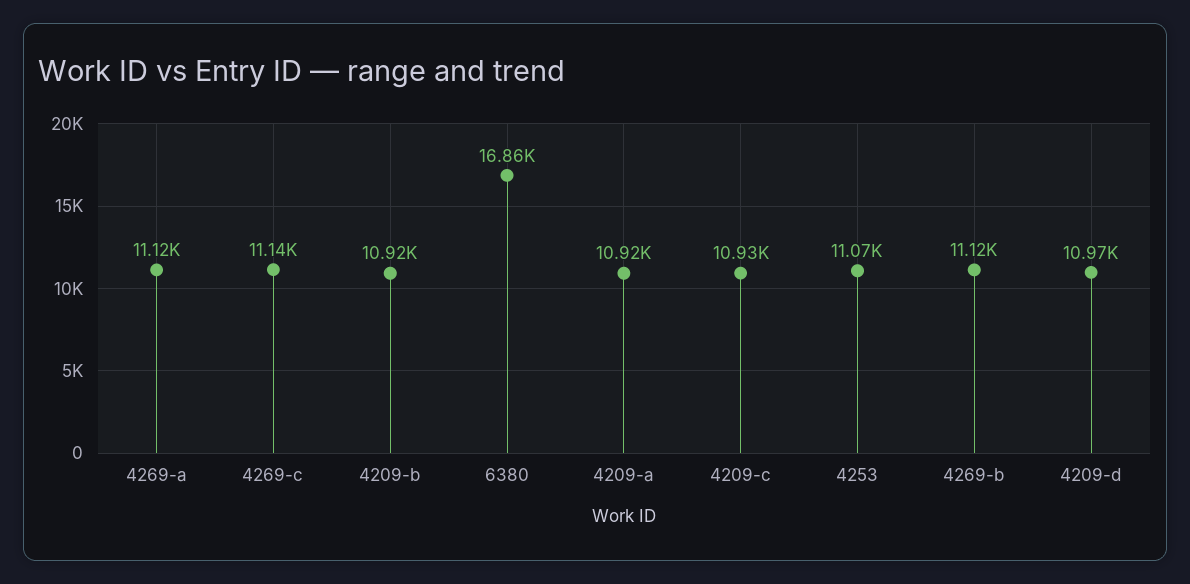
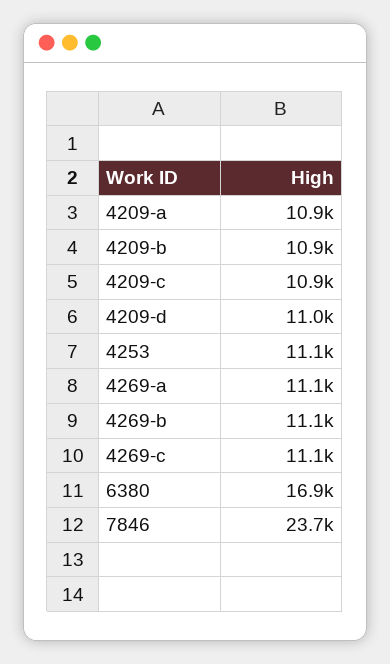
  {
    "4269-a": 11120,
    "4269-c": 11140,
    "4209-b": 10920,
    "6380": 16860,
    "4209-a": 10920,
    "4209-c": 10930,
    "4253": 11070,
    "4269-b": 11120,
-   "4209-d": 10970
+   "4209-d": 10970,
+   "7846": 23700
  }

